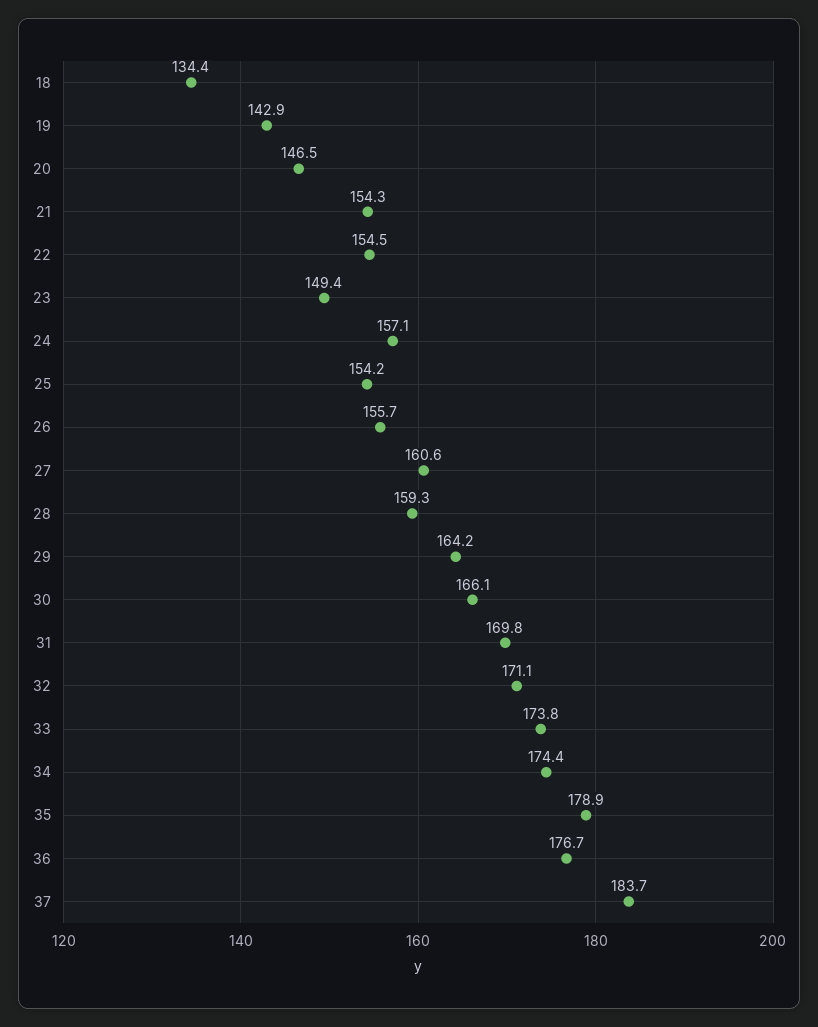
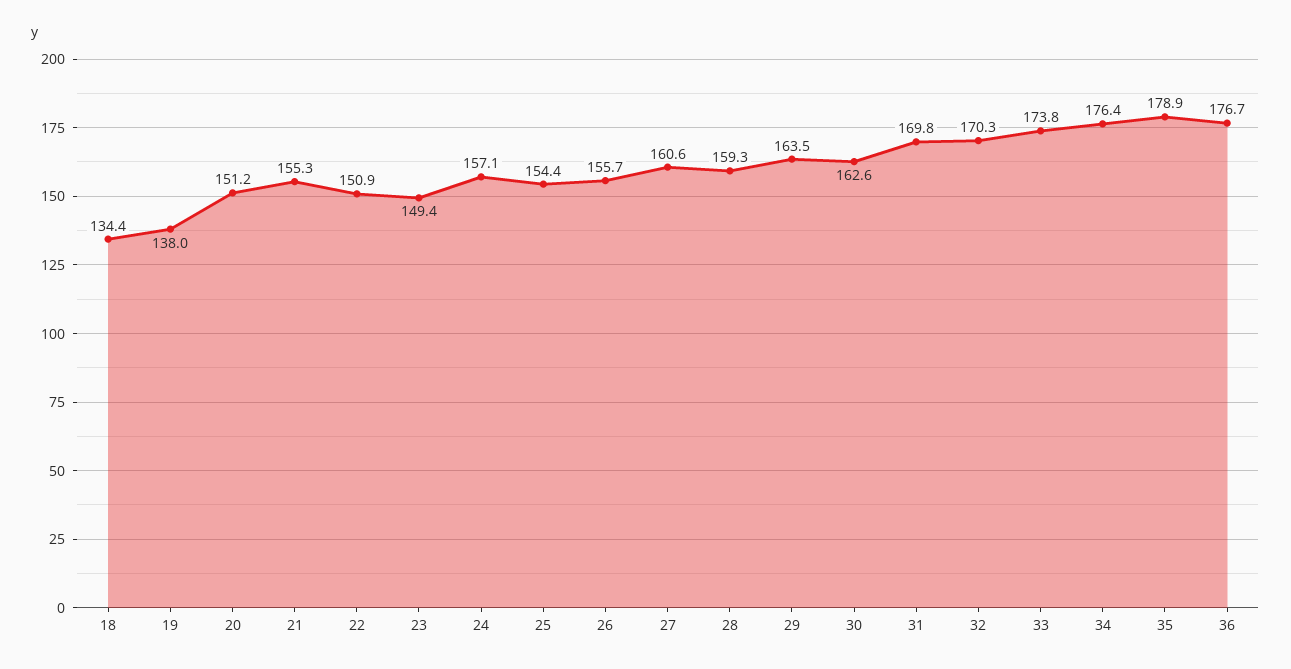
  {
    "18": 134.4,
-   "19": 142.9,
+   "19": 138,
-   "20": 146.5,
+   "20": 151.2,
-   "21": 154.3,
+   "21": 155.3,
-   "22": 154.5,
+   "22": 150.9,
    "23": 149.4,
    "24": 157.1,
-   "25": 154.2,
+   "25": 154.4,
    "26": 155.7,
    "27": 160.6,
    "28": 159.3,
-   "29": 164.2,
+   "29": 163.5,
-   "30": 166.1,
+   "30": 162.6,
    "31": 169.8,
-   "32": 171.1,
+   "32": 170.3,
    "33": 173.8,
-   "34": 174.4,
+   "34": 176.4,
    "35": 178.9,
-   "36": 176.7,
+   "36": 176.7
-   "37": 183.7
  }

